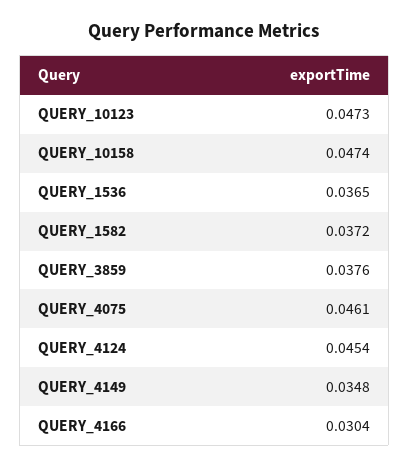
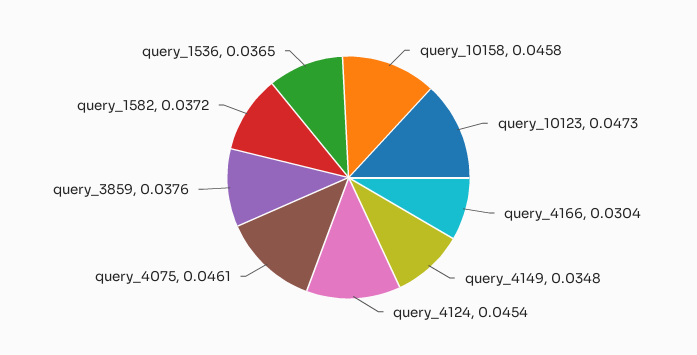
  {
    "QUERY_10123": 0.0473,
-   "QUERY_10158": 0.0474,
+   "QUERY_10158": 0.0458,
    "QUERY_1536": 0.0365,
    "QUERY_1582": 0.0372,
    "QUERY_3859": 0.0376,
    "QUERY_4075": 0.0461,
    "QUERY_4124": 0.0454,
    "QUERY_4149": 0.0348,
    "QUERY_4166": 0.0304
  }

